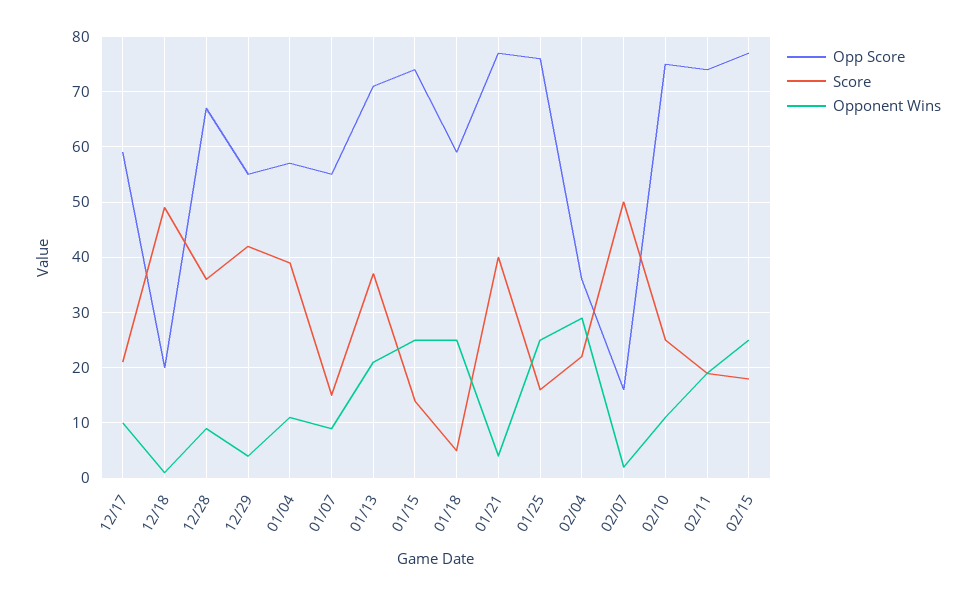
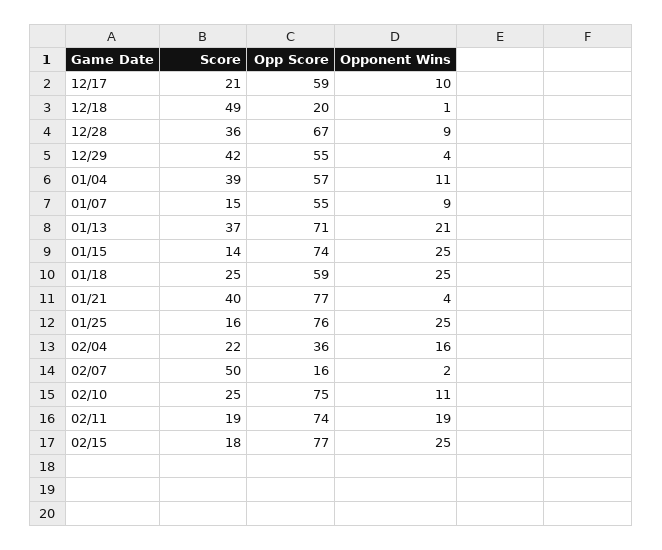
  {
    "Opp Score": {
      "12/17": 59,
      "12/18": 20,
      "12/28": 67,
      "12/29": 55,
      "01/04": 57,
      "01/07": 55,
      "01/13": 71,
      "01/15": 74,
      "01/18": 59,
      "01/21": 77,
      "01/25": 76,
      "02/04": 36,
      "02/07": 16,
      "02/10": 75,
      "02/11": 74,
      "02/15": 77
    },
    "Score": {
      "12/17": 21,
      "12/18": 49,
      "12/28": 36,
      "12/29": 42,
      "01/04": 39,
      "01/07": 15,
      "01/13": 37,
      "01/15": 14,
-     "01/18": 5,
+     "01/18": 25,
      "01/21": 40,
      "01/25": 16,
      "02/04": 22,
      "02/07": 50,
      "02/10": 25,
      "02/11": 19,
      "02/15": 18
    },
    "Opponent Wins": {
      "12/17": 10,
      "12/18": 1,
      "12/28": 9,
      "12/29": 4,
      "01/04": 11,
      "01/07": 9,
      "01/13": 21,
      "01/15": 25,
      "01/18": 25,
      "01/21": 4,
      "01/25": 25,
-     "02/04": 30,
+     "02/04": 16,
      "02/07": 2,
      "02/10": 11,
      "02/11": 19,
      "02/15": 25
    }
  }

